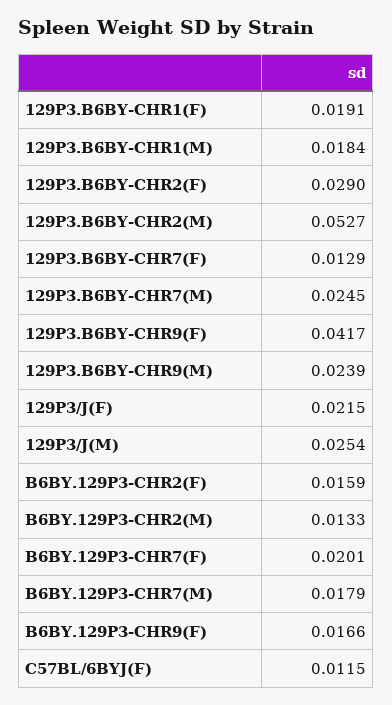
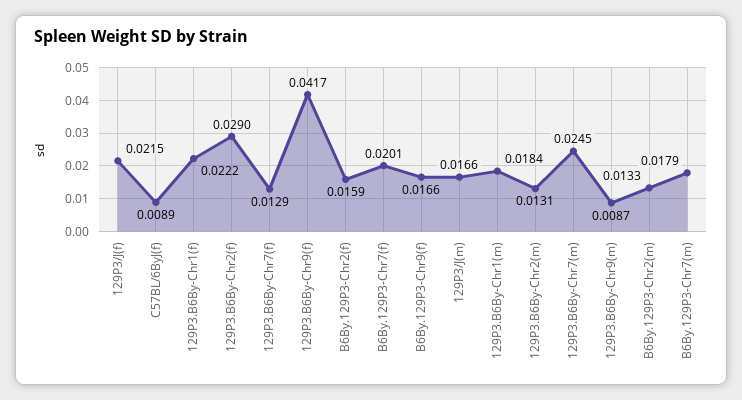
  {
-   "129P3.B6BY-CHR1(F)": 0.0191,
+   "129P3.B6BY-CHR1(F)": 0.0222,
    "129P3.B6BY-CHR1(M)": 0.0184,
    "129P3.B6BY-CHR2(F)": 0.029,
-   "129P3.B6BY-CHR2(M)": 0.0527,
+   "129P3.B6BY-CHR2(M)": 0.0131,
    "129P3.B6BY-CHR7(F)": 0.0129,
    "129P3.B6BY-CHR7(M)": 0.0245,
    "129P3.B6BY-CHR9(F)": 0.0417,
-   "129P3.B6BY-CHR9(M)": 0.0239,
+   "129P3.B6BY-CHR9(M)": 0.0087,
    "129P3/J(F)": 0.0215,
-   "129P3/J(M)": 0.0254,
+   "129P3/J(M)": 0.0166,
    "B6BY.129P3-CHR2(F)": 0.0159,
    "B6BY.129P3-CHR2(M)": 0.0133,
    "B6BY.129P3-CHR7(F)": 0.0201,
    "B6BY.129P3-CHR7(M)": 0.0179,
    "B6BY.129P3-CHR9(F)": 0.0166,
-   "C57BL/6BYJ(F)": 0.0115
+   "C57BL/6BYJ(F)": 0.0089
  }

